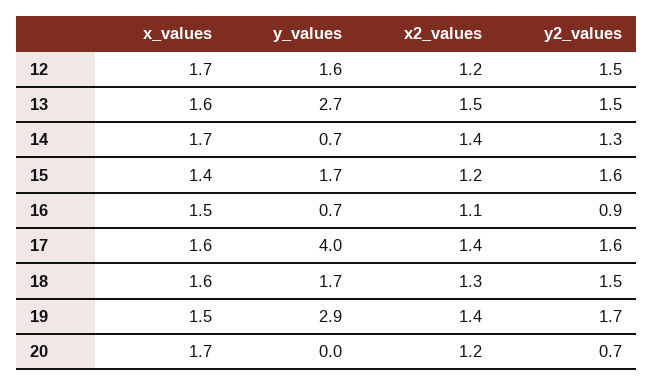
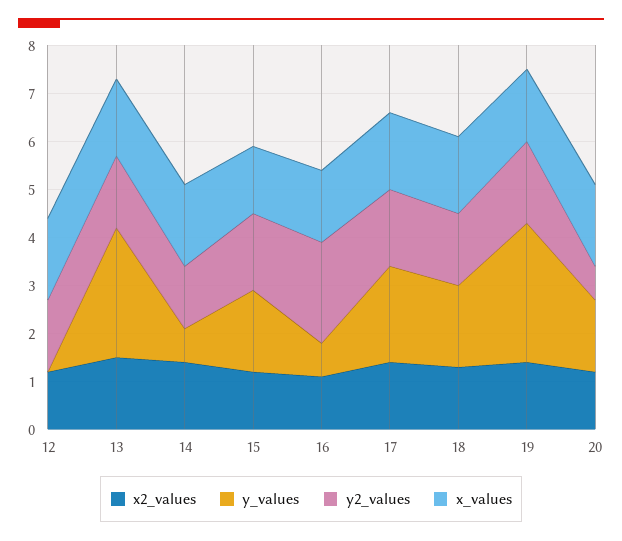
  {
    "x_values": {
      "12": 1.7,
      "13": 1.6,
      "14": 1.7,
      "15": 1.4,
      "16": 1.5,
      "17": 1.6,
      "18": 1.6,
      "19": 1.5,
      "20": 1.7
    },
    "y_values": {
-     "12": 1.6,
+     "12": 0,
      "13": 2.7,
      "14": 0.7,
      "15": 1.7,
      "16": 0.7,
-     "17": 4,
+     "17": 2,
      "18": 1.7,
      "19": 2.9,
-     "20": 0
+     "20": 1.5
    },
    "x2_values": {
      "12": 1.2,
      "13": 1.5,
      "14": 1.4,
      "15": 1.2,
      "16": 1.1,
      "17": 1.4,
      "18": 1.3,
      "19": 1.4,
      "20": 1.2
    },
    "y2_values": {
      "12": 1.5,
      "13": 1.5,
      "14": 1.3,
      "15": 1.6,
-     "16": 0.9,
+     "16": 2,
      "17": 1.6,
      "18": 1.5,
      "19": 1.7,
      "20": 0.7
    }
  }

